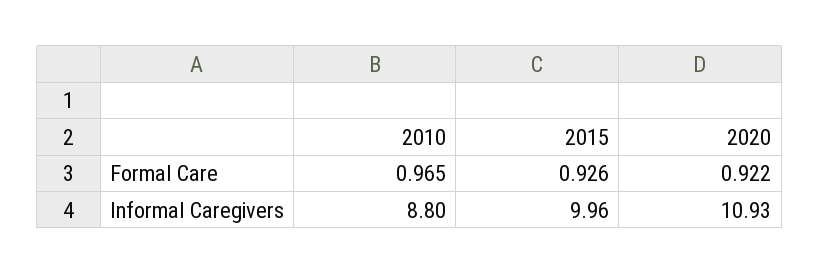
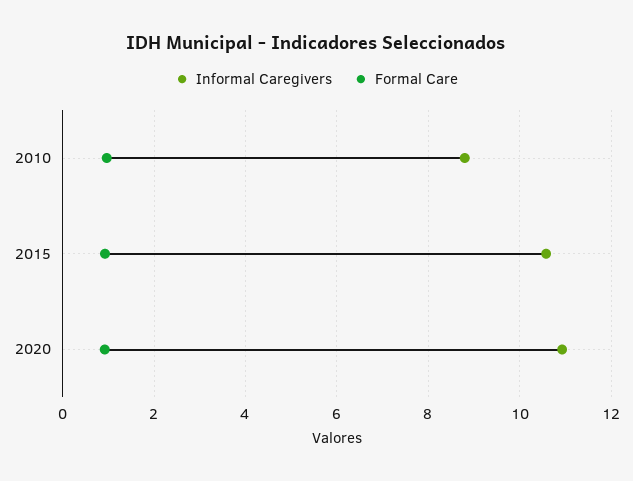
  {
    "Formal Care": {
      "2010": 0.965,
      "2015": 0.926,
      "2020": 0.922
    },
    "Informal Caregivers": {
      "2010": 8.8,
-     "2015": 9.96,
+     "2015": 10.6,
      "2020": 10.93
    }
  }

